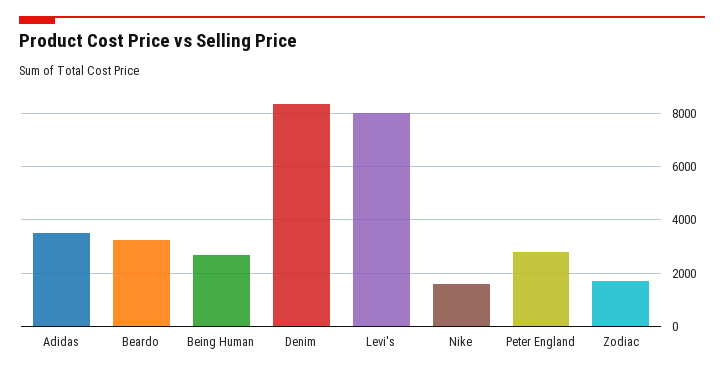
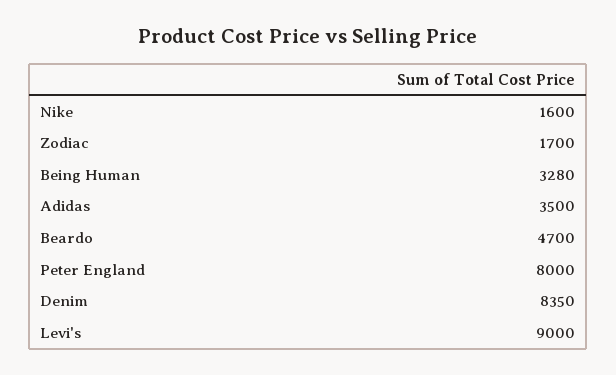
  {
    "Adidas": 3500,
-   "Beardo": 3250,
+   "Beardo": 4700,
-   "Being Human": 2750,
+   "Being Human": 3280,
    "Denim": 8350,
-   "Levi's": 8000,
+   "Levi's": 9000,
    "Nike": 1600,
-   "Peter England": 2750,
+   "Peter England": 8000,
    "Zodiac": 1700
  }

